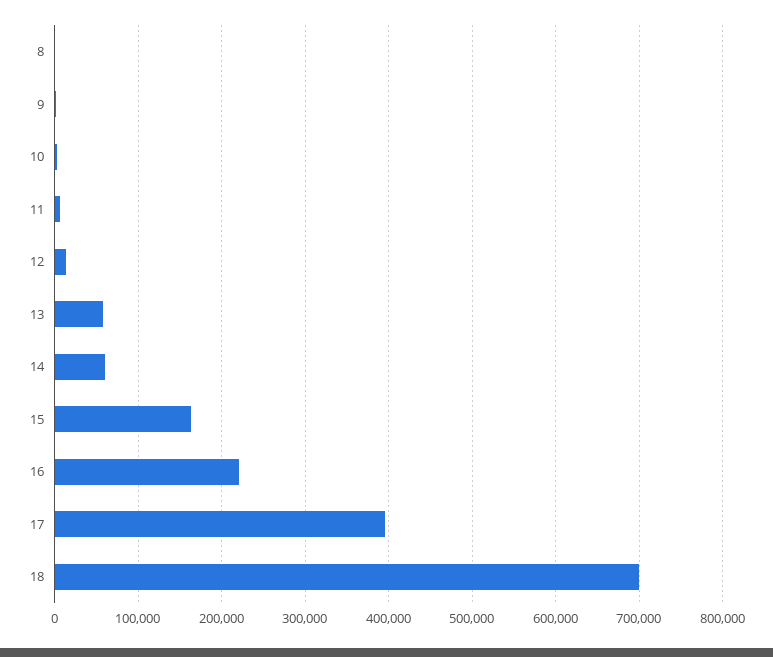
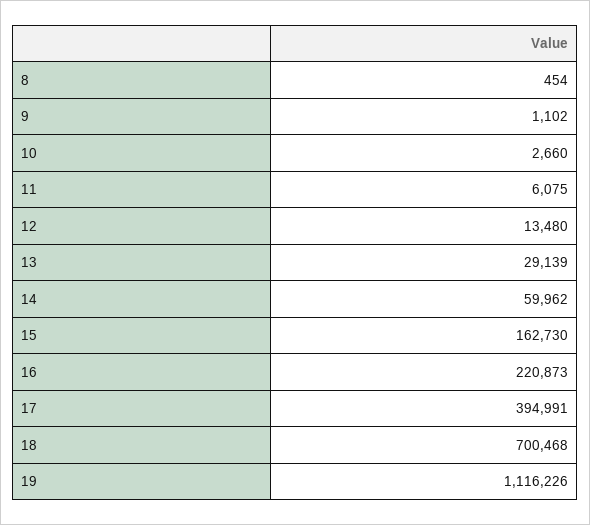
  {
    "8": 454,
    "9": 1102,
    "10": 2660,
    "11": 6075,
    "12": 13480,
-   "13": 60000,
+   "13": 29139,
    "14": 59962,
    "15": 162730,
    "16": 220873,
    "17": 394991,
-   "18": 700468
+   "18": 700468,
+   "19": 1116226
  }

